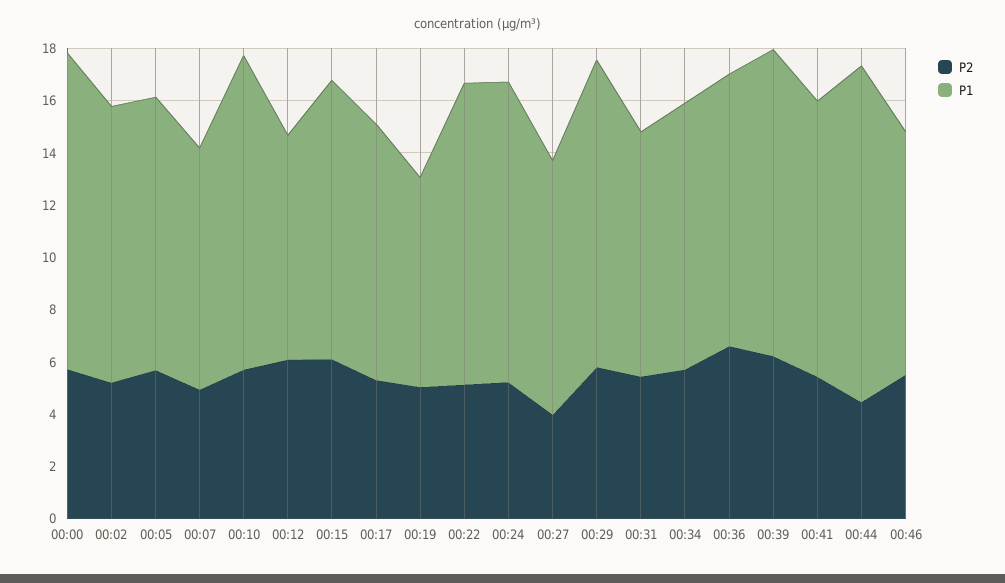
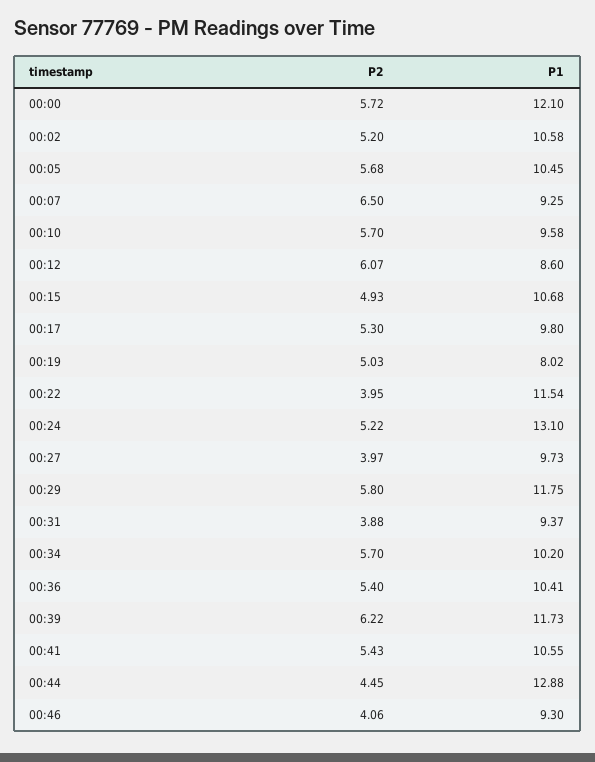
  {
    "P2": {
      "00:00": 5.72,
      "00:02": 5.2,
      "00:05": 5.68,
-     "00:07": 5,
+     "00:07": 6.5,
      "00:10": 5.7,
      "00:12": 6.07,
-     "00:15": 6,
+     "00:15": 4.93,
      "00:17": 5.3,
      "00:19": 5.03,
-     "00:22": 5,
+     "00:22": 3.95,
      "00:24": 5.22,
      "00:27": 3.97,
      "00:29": 5.8,
-     "00:31": 5.5,
+     "00:31": 3.88,
      "00:34": 5.7,
-     "00:36": 6.5,
+     "00:36": 5.4,
      "00:39": 6.22,
      "00:41": 5.43,
      "00:44": 4.45,
-     "00:46": 5.5
+     "00:46": 4.06
    },
    "P1": {
      "00:00": 12.1,
      "00:02": 10.58,
      "00:05": 10.45,
      "00:07": 9.25,
-     "00:10": 12,
+     "00:10": 9.58,
      "00:12": 8.6,
      "00:15": 10.68,
      "00:17": 9.8,
      "00:19": 8.02,
      "00:22": 11.54,
-     "00:24": 11.5,
+     "00:24": 13.1,
      "00:27": 9.73,
      "00:29": 11.75,
      "00:31": 9.37,
      "00:34": 10.2,
      "00:36": 10.41,
      "00:39": 11.73,
      "00:41": 10.55,
      "00:44": 12.88,
      "00:46": 9.3
    }
  }

